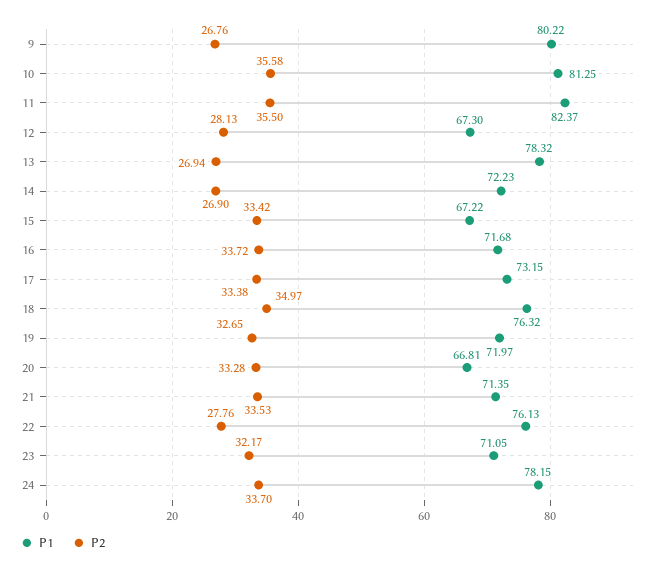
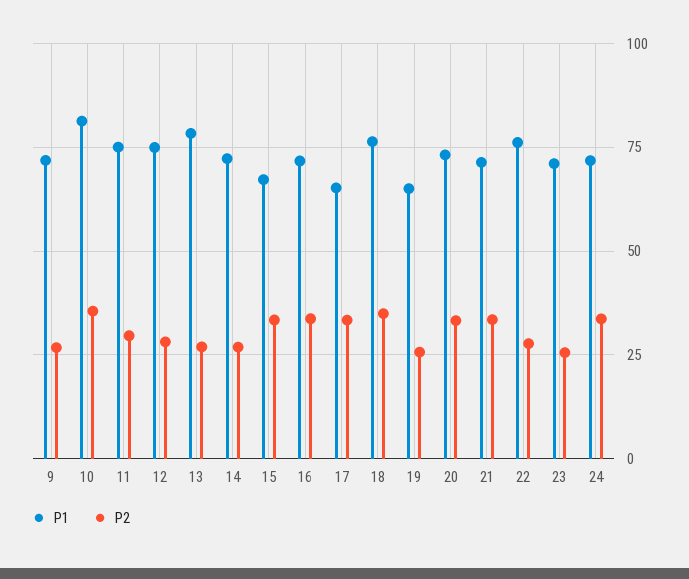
  {
    "P1": {
-     "9": 80.22,
+     "9": 72.5,
      "10": 81.25,
-     "11": 82.37,
+     "11": 75,
-     "12": 67.3,
+     "12": 75,
      "13": 78.32,
      "14": 72.23,
      "15": 67.22,
      "16": 71.68,
-     "17": 73.15,
+     "17": 65,
      "18": 76.32,
-     "19": 71.97,
+     "19": 65,
-     "20": 66.81,
+     "20": 72.5,
      "21": 71.35,
      "22": 76.13,
      "23": 71.05,
-     "24": 78.15
+     "24": 72.5
    },
    "P2": {
      "9": 26.76,
      "10": 35.58,
-     "11": 35.5,
+     "11": 30,
      "12": 28.13,
      "13": 26.94,
      "14": 26.9,
      "15": 33.42,
      "16": 33.72,
      "17": 33.38,
      "18": 34.97,
-     "19": 32.65,
+     "19": 25,
      "20": 33.28,
      "21": 33.53,
      "22": 27.76,
-     "23": 32.17,
+     "23": 25,
      "24": 33.7
    }
  }

